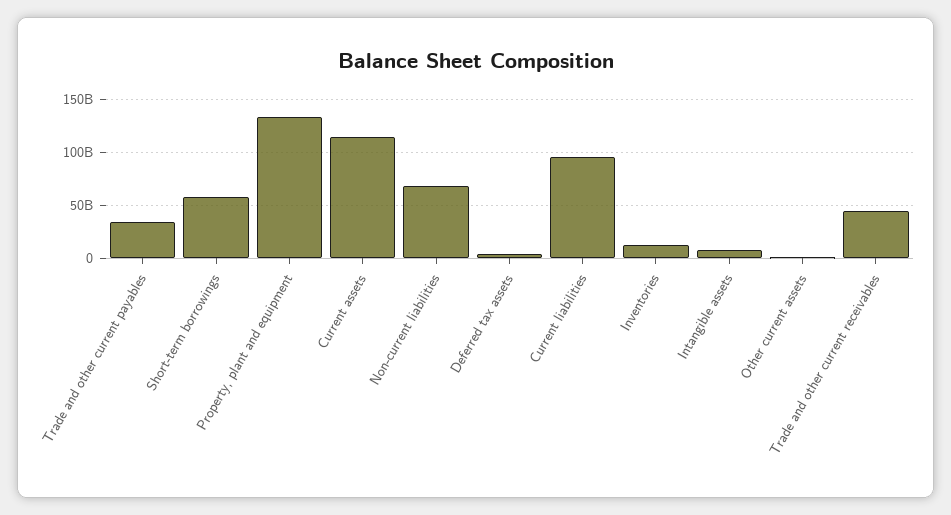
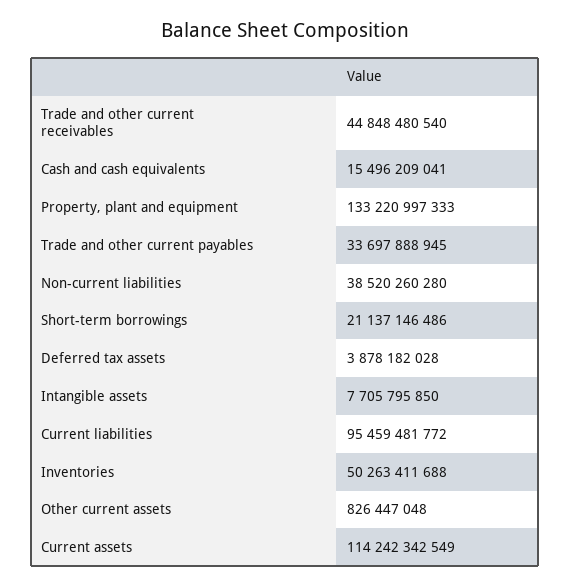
  {
    "Trade and other current payables": 33697888945,
-   "Short-term borrowings": 60000000000,
+   "Short-term borrowings": 21137146486,
    "Property, plant and equipment": 133220997333,
    "Current assets": 114242342549,
-   "Non-current liabilities": 70000000000,
+   "Non-current liabilities": 38520260280,
    "Deferred tax assets": 3878182028,
    "Current liabilities": 95459481772,
-   "Inventories": 10000000000,
+   "Inventories": 50263411688,
    "Intangible assets": 7705795850,
    "Other current assets": 826447048,
-   "Trade and other current receivables": 44848480540
+   "Trade and other current receivables": 44848480540,
+   "Cash and cash equivalents": 15496209041
  }

